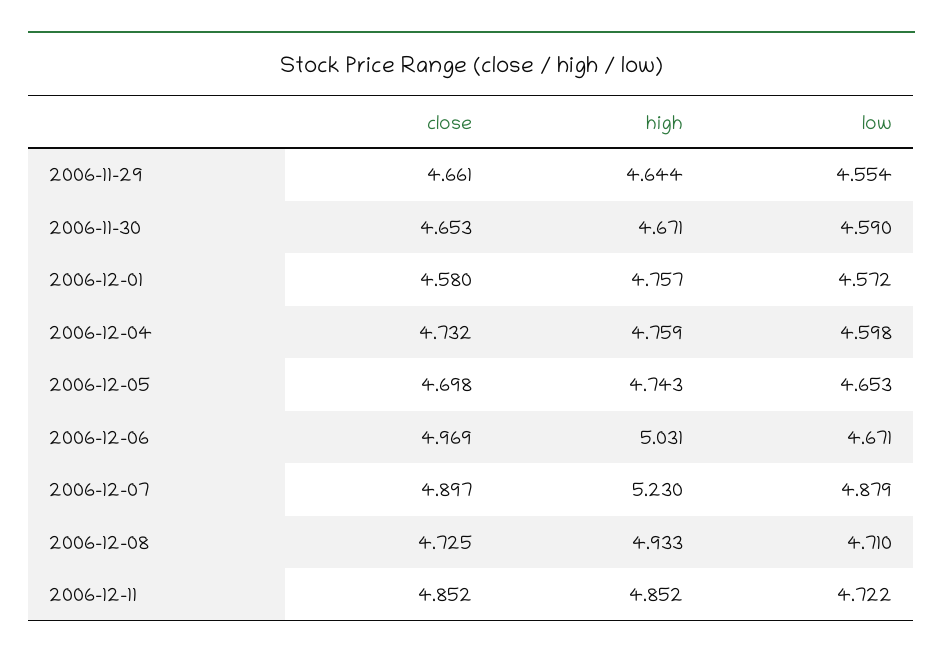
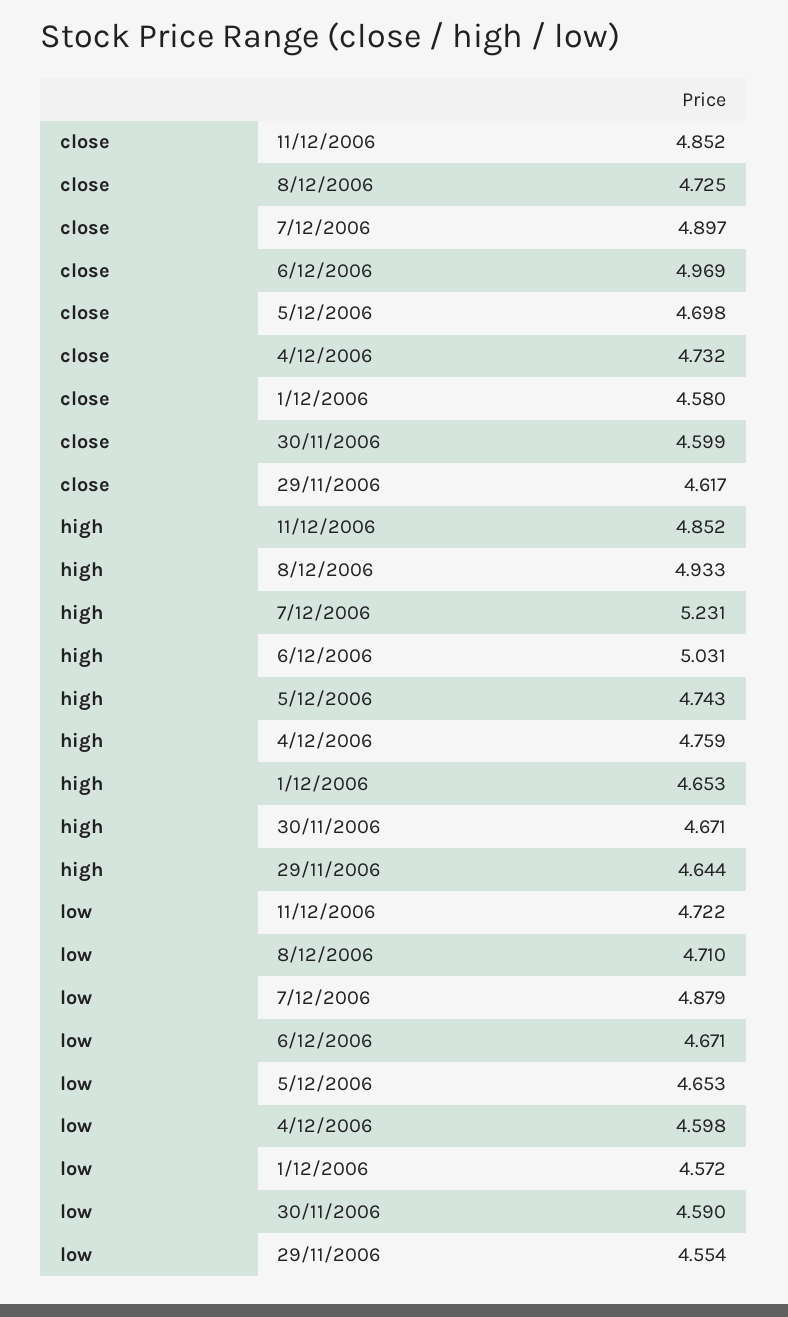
  {
    "close": {
-     "2006-11-29": 4.661,
+     "2006-11-29": 4.617,
-     "2006-11-30": 4.653,
+     "2006-11-30": 4.599,
      "2006-12-01": 4.58,
      "2006-12-04": 4.732,
      "2006-12-05": 4.698,
      "2006-12-06": 4.969,
      "2006-12-07": 4.897,
      "2006-12-08": 4.725,
      "2006-12-11": 4.852
    },
    "high": {
      "2006-11-29": 4.644,
      "2006-11-30": 4.671,
-     "2006-12-01": 4.757,
+     "2006-12-01": 4.653,
      "2006-12-04": 4.759,
      "2006-12-05": 4.743,
      "2006-12-06": 5.031,
-     "2006-12-07": 5.23,
+     "2006-12-07": 5.231,
      "2006-12-08": 4.933,
      "2006-12-11": 4.852
    },
    "low": {
      "2006-11-29": 4.554,
      "2006-11-30": 4.59,
      "2006-12-01": 4.572,
      "2006-12-04": 4.598,
      "2006-12-05": 4.653,
      "2006-12-06": 4.671,
      "2006-12-07": 4.879,
      "2006-12-08": 4.71,
      "2006-12-11": 4.722
    }
  }

